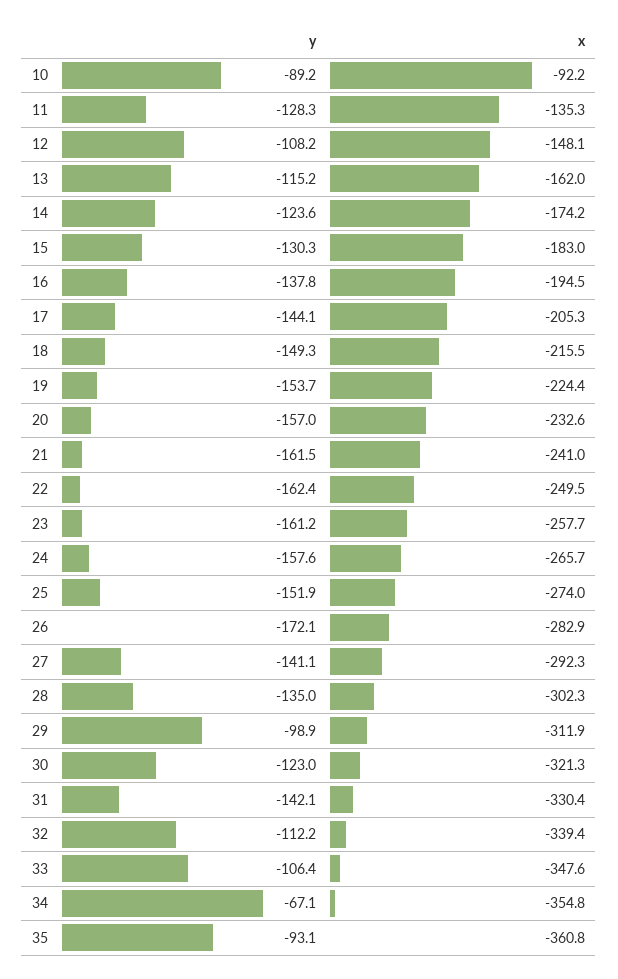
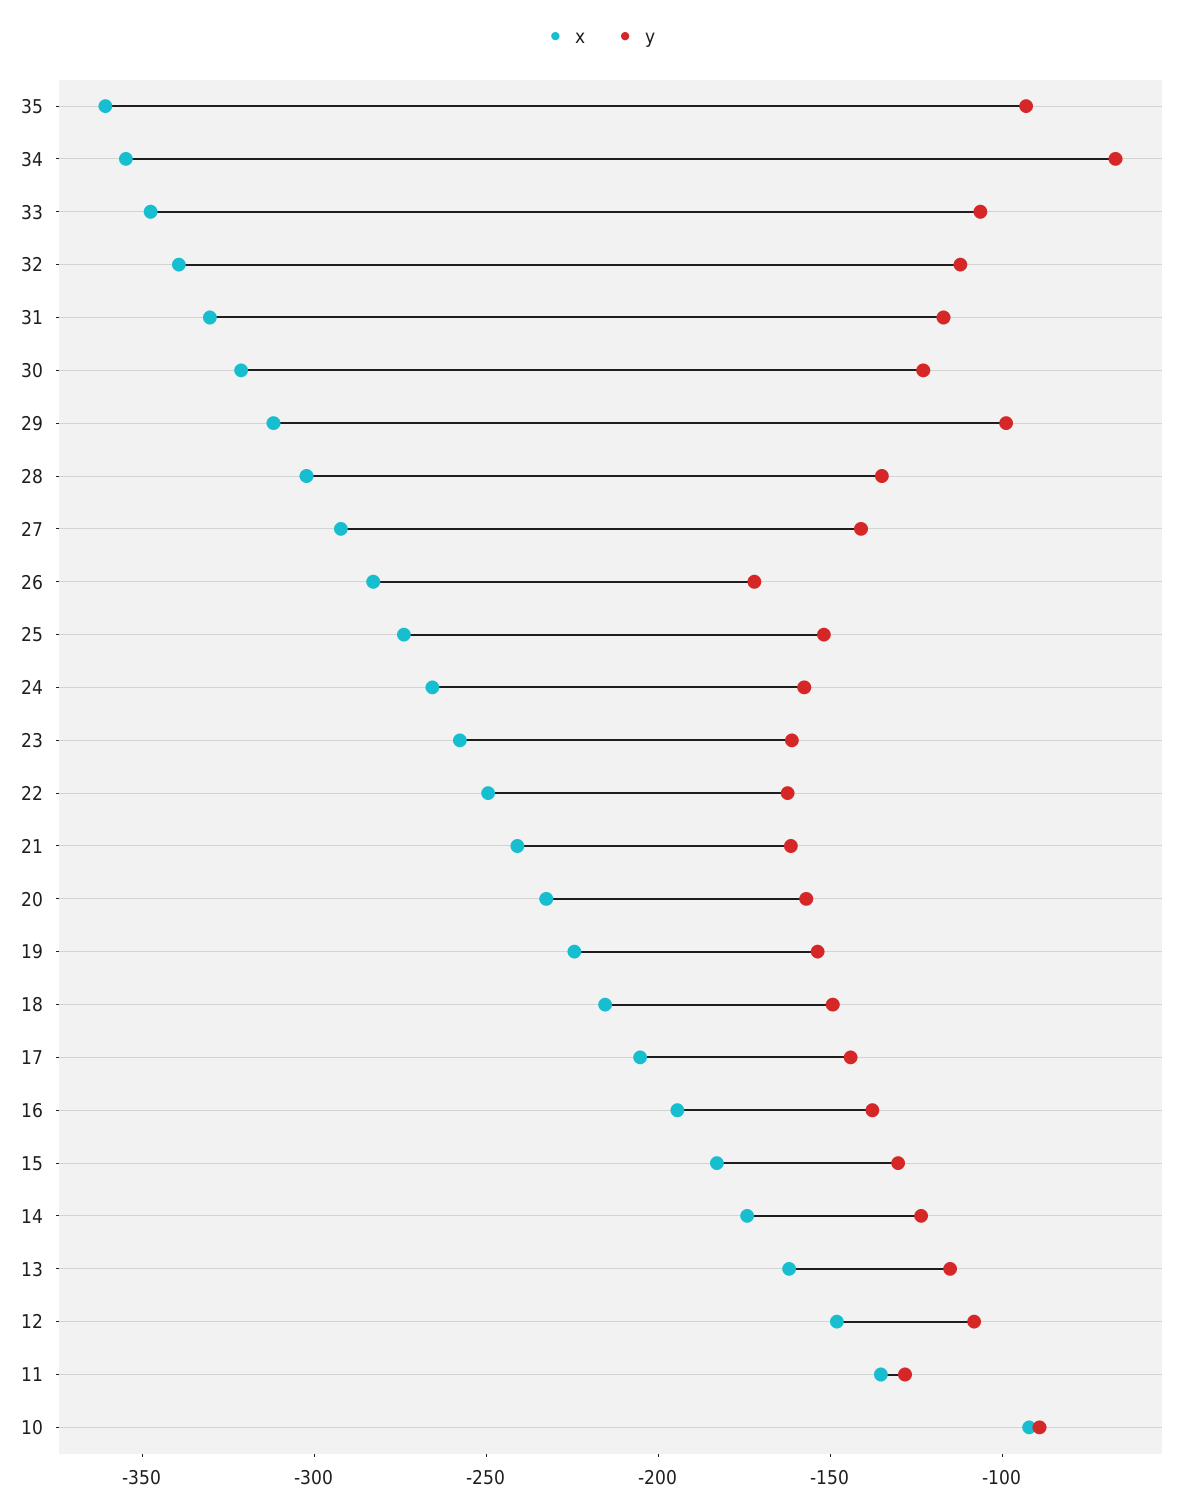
  {
    "y": {
      "10": -89.2,
      "11": -128.3,
      "12": -108.2,
      "13": -115.2,
      "14": -123.6,
      "15": -130.3,
      "16": -137.8,
      "17": -144.1,
      "18": -149.3,
      "19": -153.7,
      "20": -157,
      "21": -161.5,
      "22": -162.4,
      "23": -161.2,
      "24": -157.6,
      "25": -151.9,
      "26": -172.1,
      "27": -141.1,
      "28": -135,
      "29": -98.9,
      "30": -123,
-     "31": -142.1,
+     "31": -120,
      "32": -112.2,
      "33": -106.4,
      "34": -67.1,
      "35": -93.1
    },
    "x": {
      "10": -92.2,
      "11": -135.3,
      "12": -148.1,
      "13": -162,
      "14": -174.2,
      "15": -183,
      "16": -194.5,
      "17": -205.3,
      "18": -215.5,
      "19": -224.4,
      "20": -232.6,
      "21": -241,
      "22": -249.5,
      "23": -257.7,
      "24": -265.7,
      "25": -274,
      "26": -282.9,
      "27": -292.3,
      "28": -302.3,
      "29": -311.9,
      "30": -321.3,
      "31": -330.4,
      "32": -339.4,
      "33": -347.6,
      "34": -354.8,
      "35": -360.8
    }
  }

